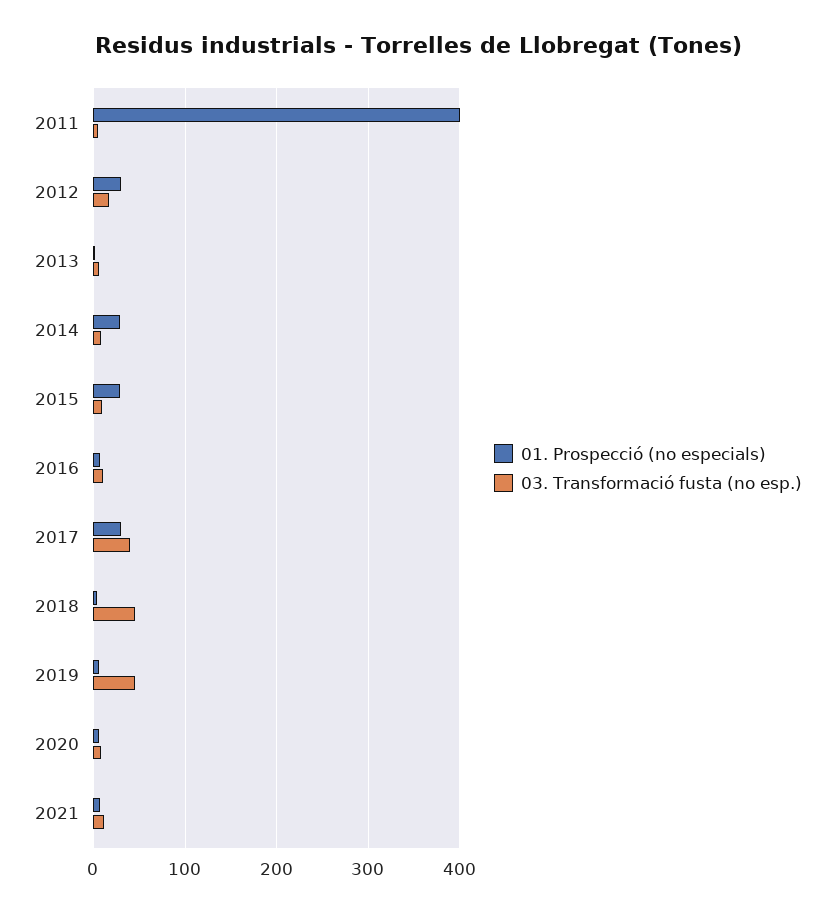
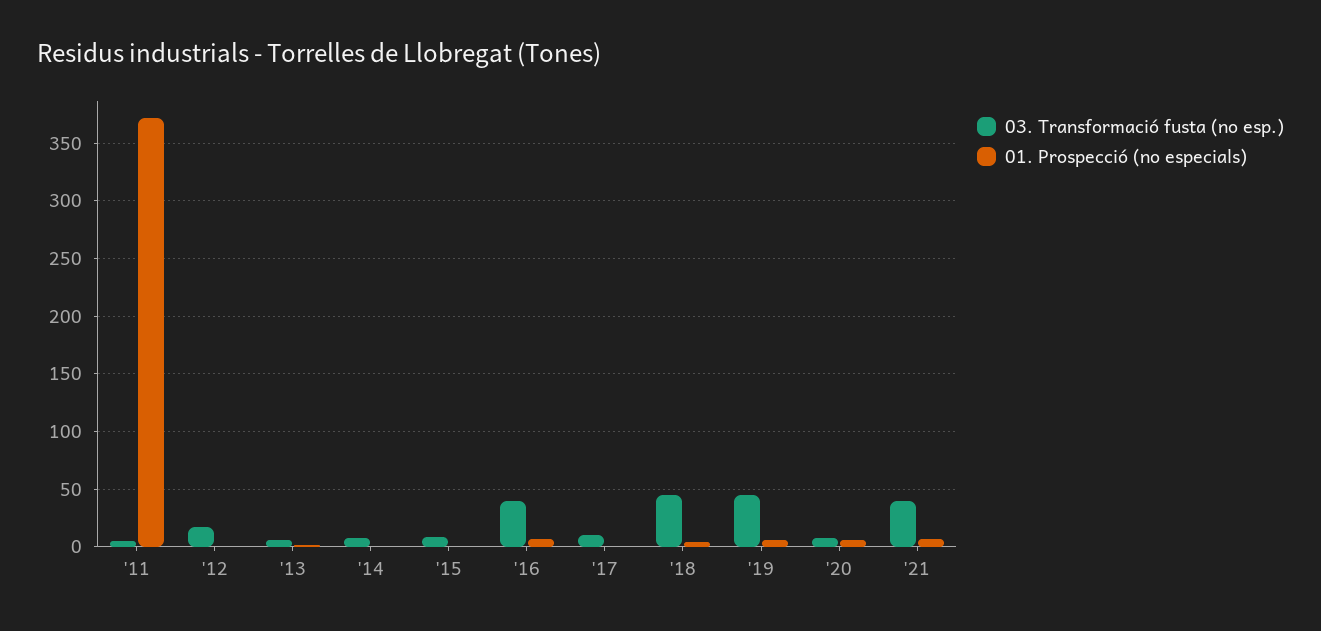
  {
    "01. Prospecció (no especials)": {
-     "2011": 400,
+     "2011": 370,
-     "2012": 30,
+     "2012": 0,
      "2013": 0,
-     "2014": 30,
+     "2014": 0,
-     "2015": 30,
+     "2015": 0,
      "2016": 10,
-     "2017": 30,
+     "2017": 0,
      "2018": 0,
      "2019": 10,
      "2020": 10,
      "2021": 10
    },
    "03. Transformació fusta (no esp.)": {
      "2011": 10,
      "2012": 20,
      "2013": 10,
      "2014": 10,
      "2015": 10,
-     "2016": 10,
+     "2016": 40,
-     "2017": 40,
+     "2017": 10,
      "2018": 50,
      "2019": 50,
      "2020": 10,
-     "2021": 10
+     "2021": 40
    }
  }

